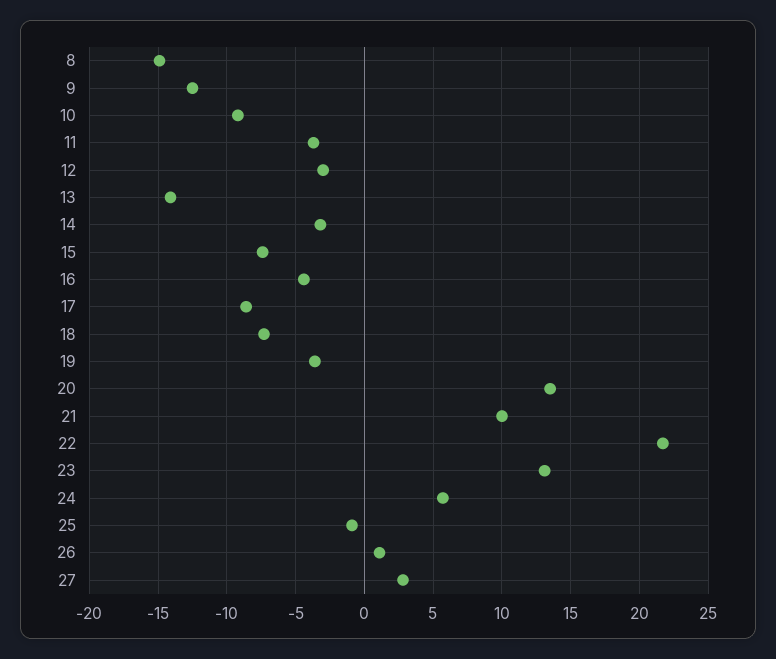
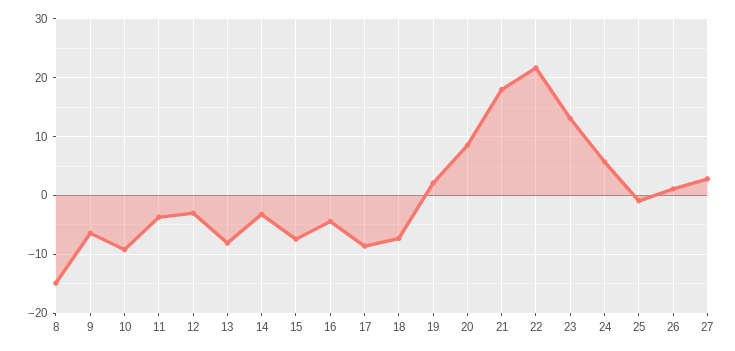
  {
    "8": -15,
-   "9": -12.5,
+   "9": -6,
    "10": -9,
    "11": -3.5,
    "12": -3,
-   "13": -14,
+   "13": -8,
    "14": -3,
    "15": -7.5,
    "16": -4.5,
    "17": -8.5,
    "18": -7.5,
-   "19": -3.5,
+   "19": 2,
-   "20": 13.5,
+   "20": 8,
-   "21": 10,
+   "21": 18,
    "22": 21.5,
    "23": 13,
    "24": 5.5,
    "25": -1,
    "26": 1,
    "27": 3
  }

